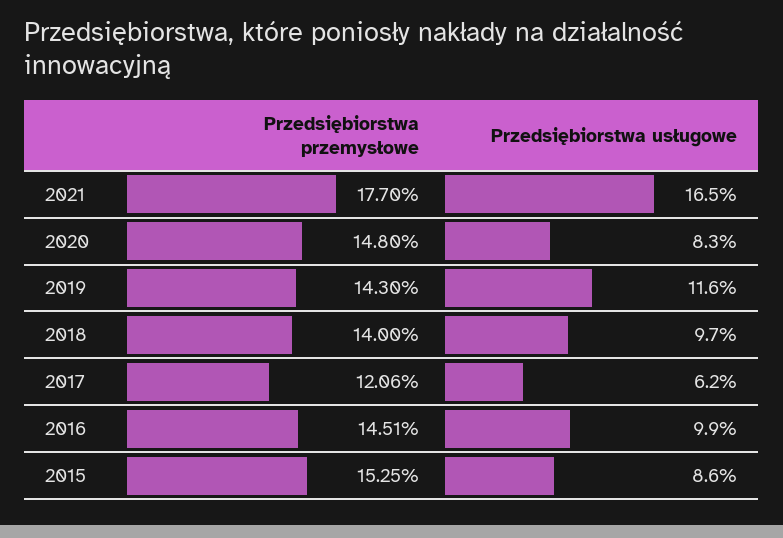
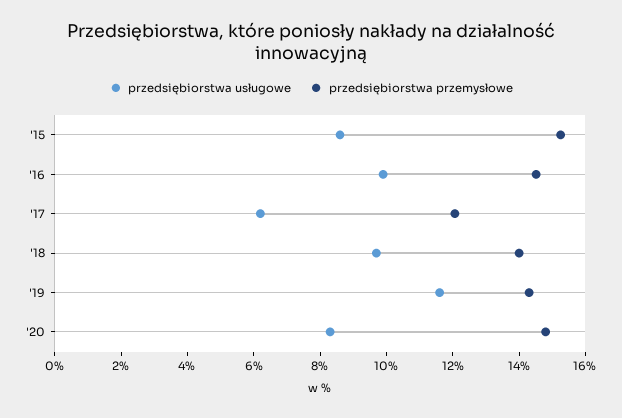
  {
    "Przedsiębiorstwa przemysłowe": {
-     "2021": 17.7,
      "2020": 14.8,
      "2019": 14.3,
      "2018": 14,
      "2017": 12.06,
      "2016": 14.51,
      "2015": 15.25
    },
    "Przedsiębiorstwa usługowe": {
-     "2021": 16.5,
      "2020": 8.3,
      "2019": 11.6,
      "2018": 9.7,
      "2017": 6.2,
      "2016": 9.9,
      "2015": 8.6
    }
  }

